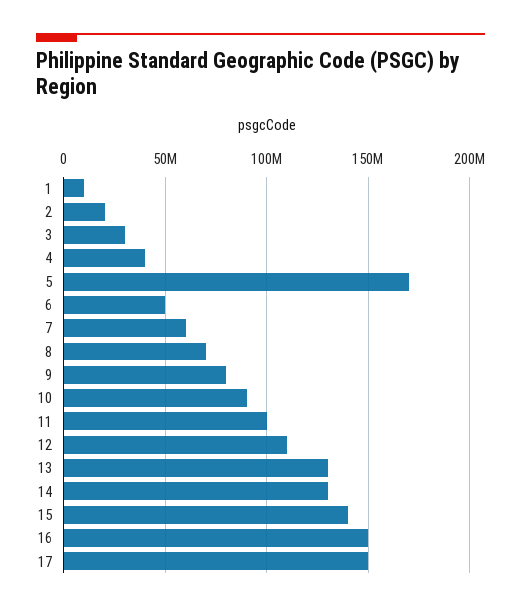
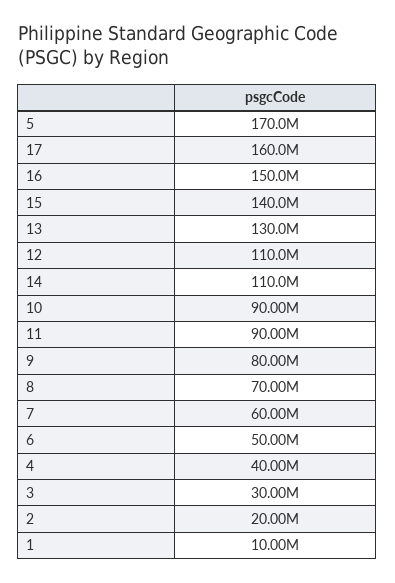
  {
    "1": 10000000,
    "2": 20000000,
    "3": 30000000,
    "4": 40000000,
    "5": 170000000,
    "6": 50000000,
    "7": 60000000,
    "8": 70000000,
    "9": 80000000,
    "10": 90000000,
-   "11": 100000000,
+   "11": 90000000,
    "12": 110000000,
    "13": 130000000,
-   "14": 130000000,
+   "14": 110000000,
    "15": 140000000,
    "16": 150000000,
-   "17": 150000000
+   "17": 160000000
  }

